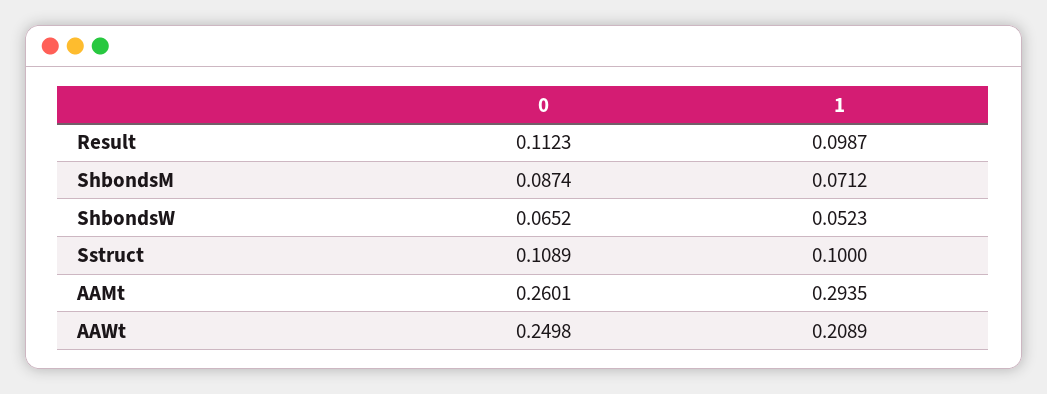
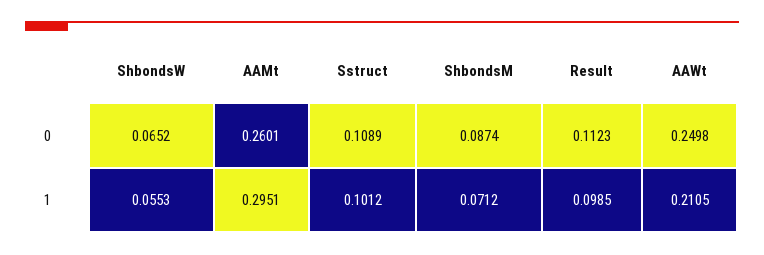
  {
    "0": {
      "Result": 0.1123,
      "ShbondsM": 0.0874,
      "ShbondsW": 0.0652,
      "Sstruct": 0.1089,
      "AAMt": 0.2601,
      "AAWt": 0.2498
    },
    "1": {
-     "Result": 0.0987,
+     "Result": 0.0985,
      "ShbondsM": 0.0712,
-     "ShbondsW": 0.0523,
+     "ShbondsW": 0.0553,
-     "Sstruct": 0.1,
+     "Sstruct": 0.1012,
-     "AAMt": 0.2935,
+     "AAMt": 0.2951,
-     "AAWt": 0.2089
+     "AAWt": 0.2105
    }
  }

